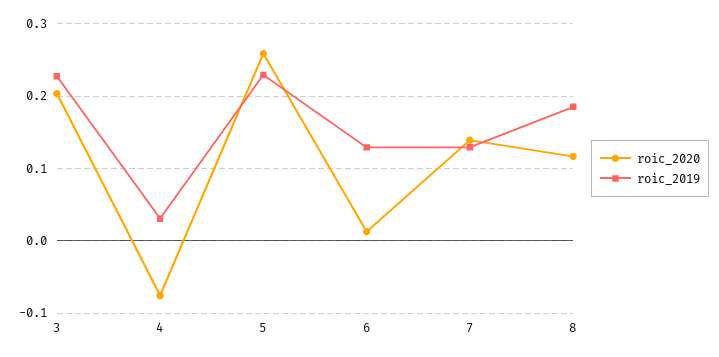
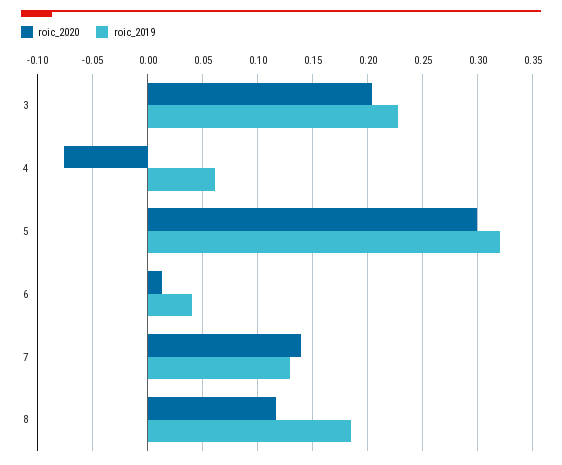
  {
    "roic_2020": {
      "3": 0.2,
      "4": -0.08,
-     "5": 0.26,
+     "5": 0.3,
      "6": 0.01,
      "7": 0.14,
      "8": 0.12
    },
    "roic_2019": {
      "3": 0.23,
-     "4": 0.03,
+     "4": 0.06,
-     "5": 0.23,
+     "5": 0.32,
-     "6": 0.13,
+     "6": 0.04,
      "7": 0.13,
      "8": 0.19
    }
  }

